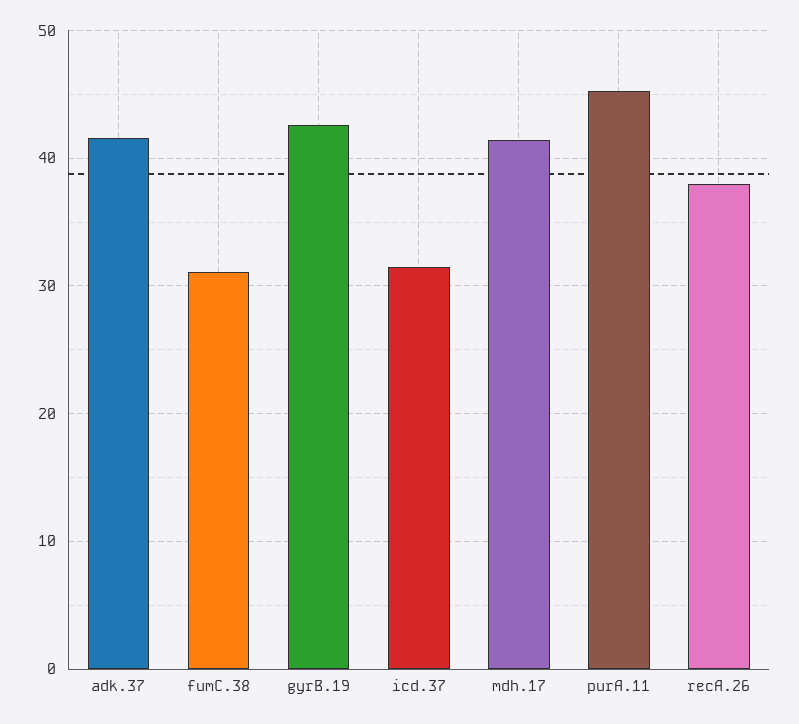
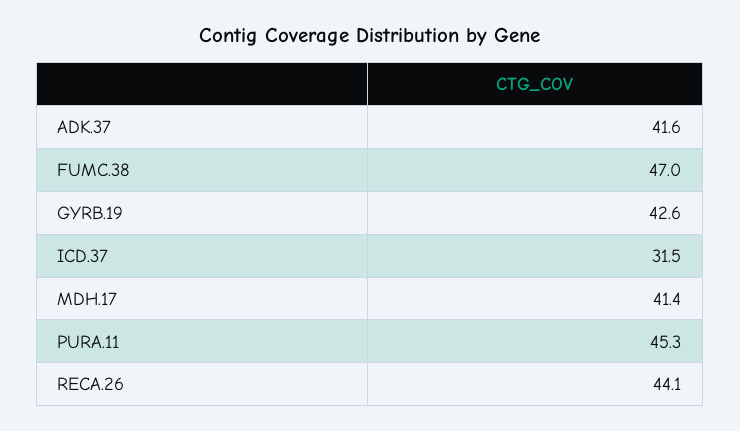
  {
    "adk.37": 41.6,
-   "fumC.38": 31,
+   "fumC.38": 47,
    "gyrB.19": 42.6,
    "icd.37": 31.5,
    "mdh.17": 41.4,
    "purA.11": 45.3,
-   "recA.26": 38
+   "recA.26": 44.1
  }

